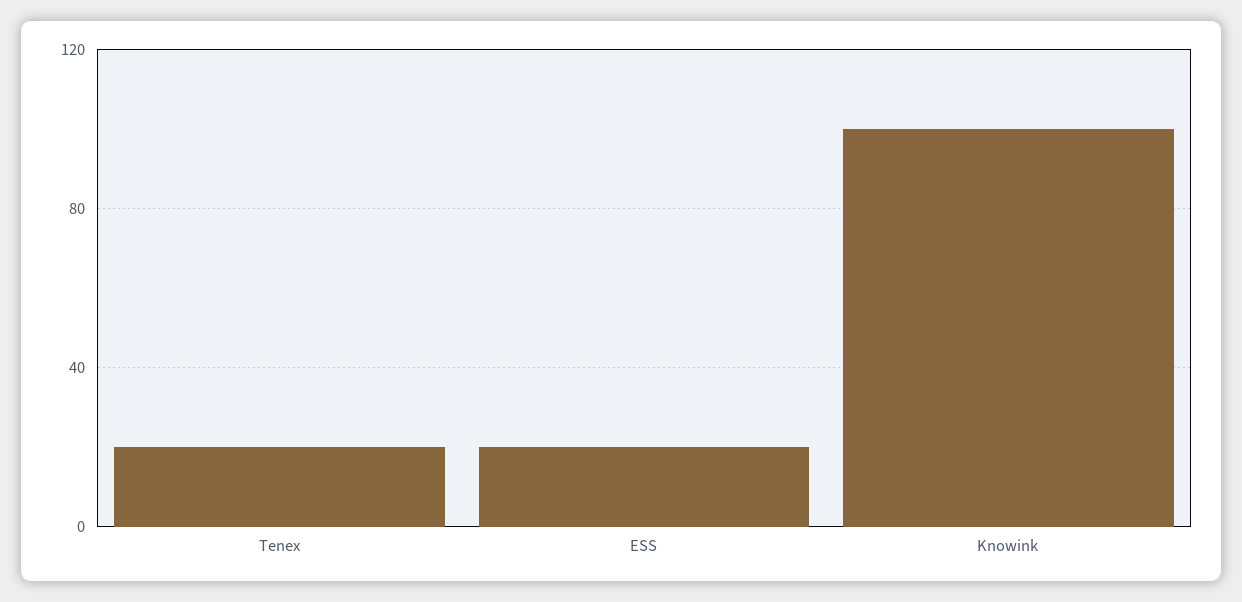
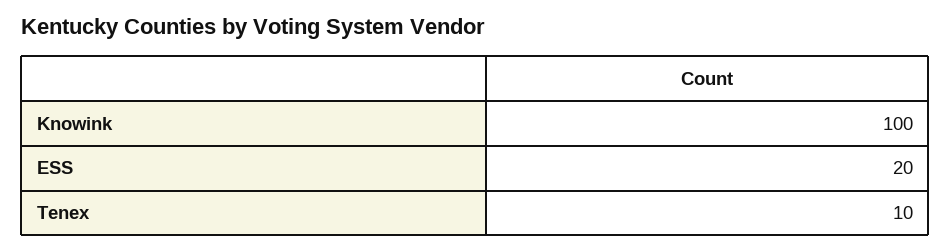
  {
-   "Tenex": 20,
+   "Tenex": 10,
    "ESS": 20,
    "Knowink": 100
  }

